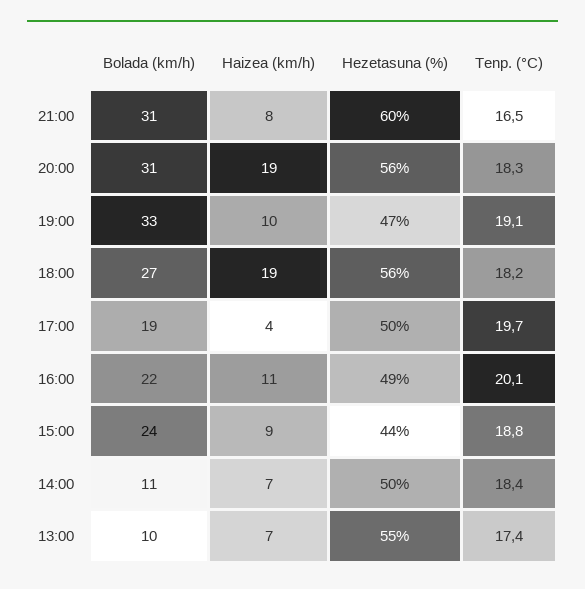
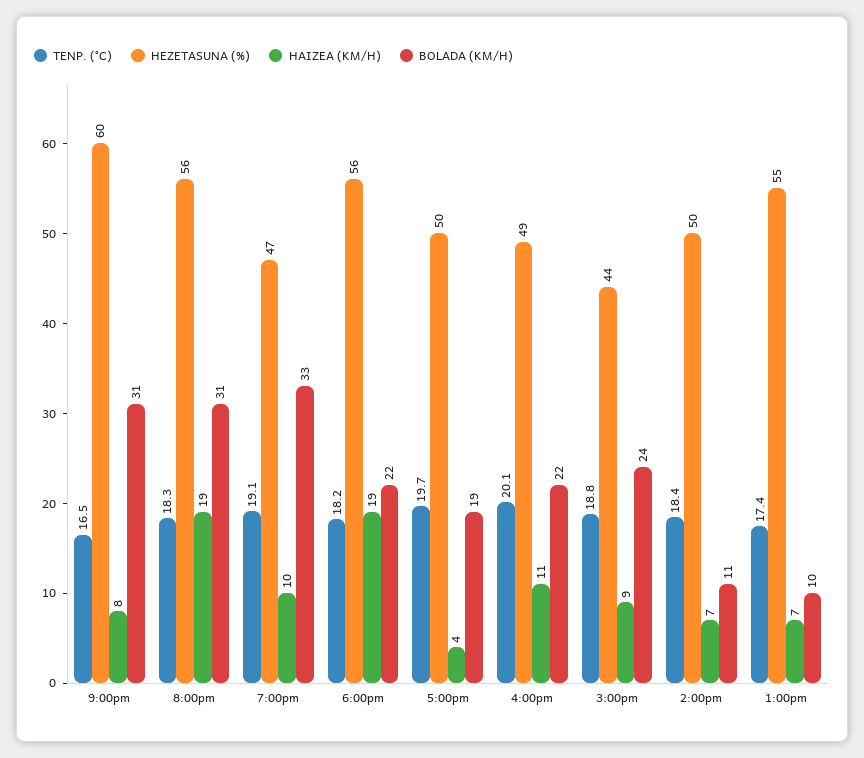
  {
    "Bolada (km/h)": {
      "21:00": 31,
      "20:00": 31,
      "19:00": 33,
-     "18:00": 27,
+     "18:00": 22,
      "17:00": 19,
      "16:00": 22,
      "15:00": 24,
      "14:00": 11,
      "13:00": 10
    },
    "Haizea (km/h)": {
      "21:00": 8,
      "20:00": 19,
      "19:00": 10,
      "18:00": 19,
      "17:00": 4,
      "16:00": 11,
      "15:00": 9,
      "14:00": 7,
      "13:00": 7
    },
    "Hezetasuna (%)": {
      "21:00": 60,
      "20:00": 56,
      "19:00": 47,
      "18:00": 56,
      "17:00": 50,
      "16:00": 49,
      "15:00": 44,
      "14:00": 50,
      "13:00": 55
    },
    "Tenp. (°C)": {
      "21:00": 16.5,
      "20:00": 18.3,
      "19:00": 19.1,
      "18:00": 18.2,
      "17:00": 19.7,
      "16:00": 20.1,
      "15:00": 18.8,
      "14:00": 18.4,
      "13:00": 17.4
    }
  }

